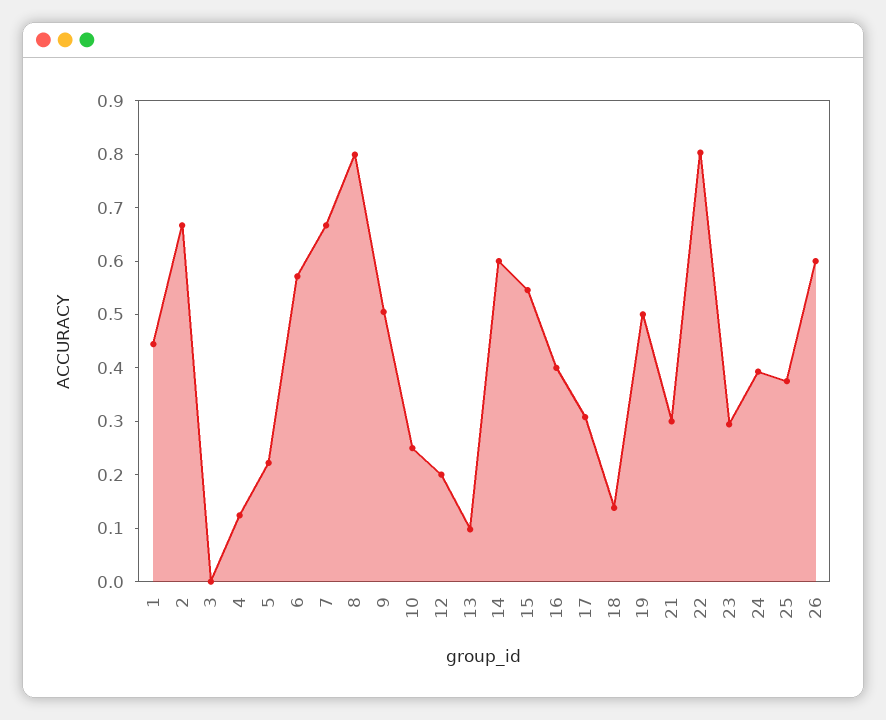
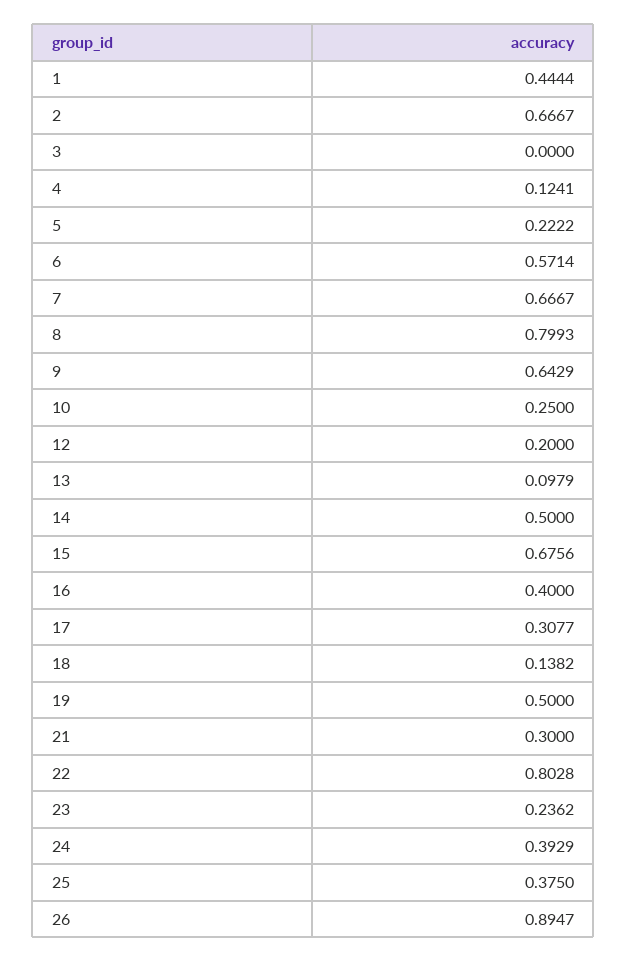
  {
    "1": 0.4444,
    "2": 0.6667,
    "3": 0,
    "4": 0.1241,
    "5": 0.2222,
    "6": 0.5714,
    "7": 0.6667,
    "8": 0.7993,
-   "9": 0.5,
+   "9": 0.6429,
    "10": 0.25,
    "12": 0.2,
    "13": 0.0979,
-   "14": 0.6,
+   "14": 0.5,
-   "15": 0.54,
+   "15": 0.6756,
    "16": 0.4,
    "17": 0.3077,
    "18": 0.1382,
    "19": 0.5,
    "21": 0.3,
    "22": 0.8028,
-   "23": 0.3,
+   "23": 0.2362,
    "24": 0.3929,
    "25": 0.375,
-   "26": 0.6
+   "26": 0.8947
  }

